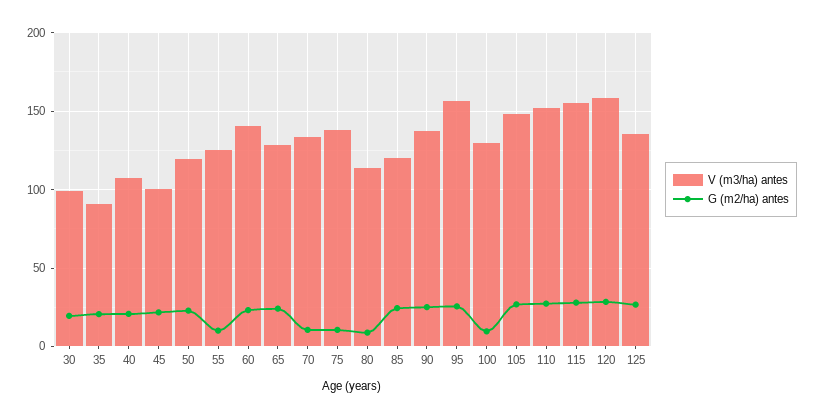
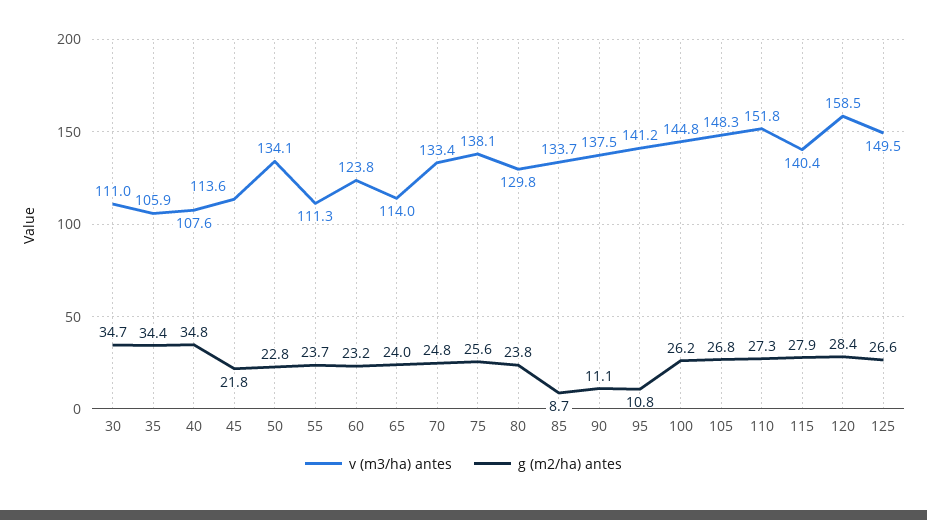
  {
    "V (m3/ha) antes": {
-     "30": 100,
+     "30": 111,
-     "35": 90,
+     "35": 105.9,
      "40": 107.6,
-     "45": 100,
+     "45": 113.6,
-     "50": 120,
+     "50": 134.1,
-     "55": 125,
+     "55": 111.3,
-     "60": 140,
+     "60": 123.8,
-     "65": 130,
+     "65": 114,
      "70": 133.4,
      "75": 138.1,
-     "80": 115,
+     "80": 129.8,
-     "85": 120,
+     "85": 133.7,
      "90": 137.5,
-     "95": 155,
+     "95": 141.2,
-     "100": 130,
+     "100": 144.8,
      "105": 148.3,
      "110": 151.8,
-     "115": 155,
+     "115": 140.4,
      "120": 158.5,
-     "125": 135
+     "125": 149.5
    },
    "G (m2/ha) antes": {
-     "30": 20,
+     "30": 34.7,
-     "35": 20,
+     "35": 34.4,
-     "40": 20,
+     "40": 34.8,
      "45": 21.8,
      "50": 22.8,
-     "55": 10,
+     "55": 23.7,
      "60": 23.2,
      "65": 24,
-     "70": 10,
+     "70": 24.8,
-     "75": 10,
+     "75": 25.6,
-     "80": 10,
+     "80": 23.8,
-     "85": 25,
+     "85": 8.7,
-     "90": 25,
+     "90": 11.1,
-     "95": 25,
+     "95": 10.8,
-     "100": 10,
+     "100": 26.2,
      "105": 26.8,
      "110": 27.3,
      "115": 27.9,
      "120": 28.4,
      "125": 26.6
    }
  }

